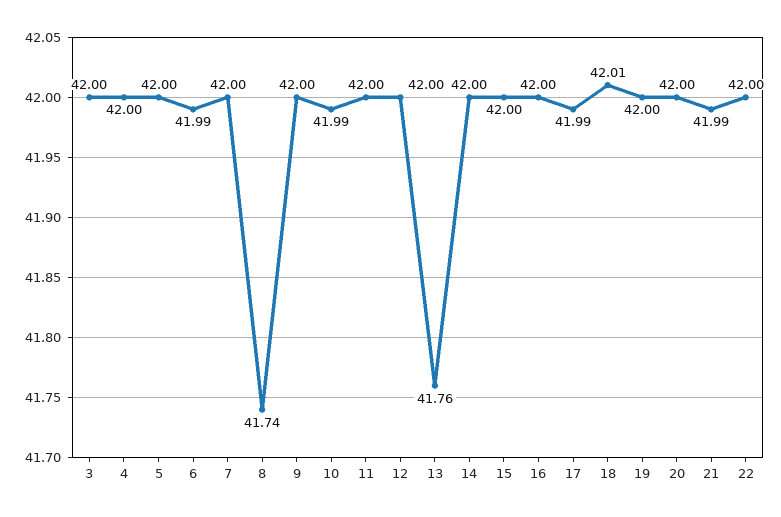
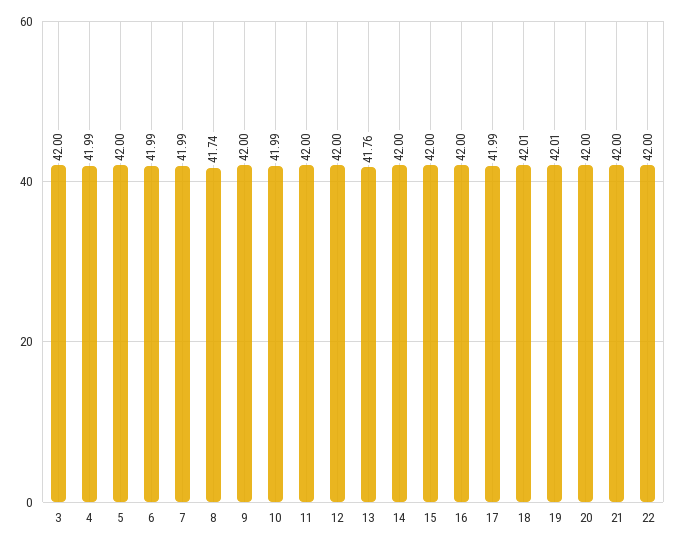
  {
    "3": 42,
-   "4": 42,
+   "4": 41.99,
    "5": 42,
    "6": 41.99,
-   "7": 42,
+   "7": 41.99,
    "8": 41.74,
    "9": 42,
    "10": 41.99,
    "11": 42,
    "12": 42,
    "13": 41.76,
    "14": 42,
    "15": 42,
    "16": 42,
    "17": 41.99,
    "18": 42.01,
-   "19": 42,
+   "19": 42.01,
    "20": 42,
-   "21": 41.99,
+   "21": 42,
    "22": 42
  }

